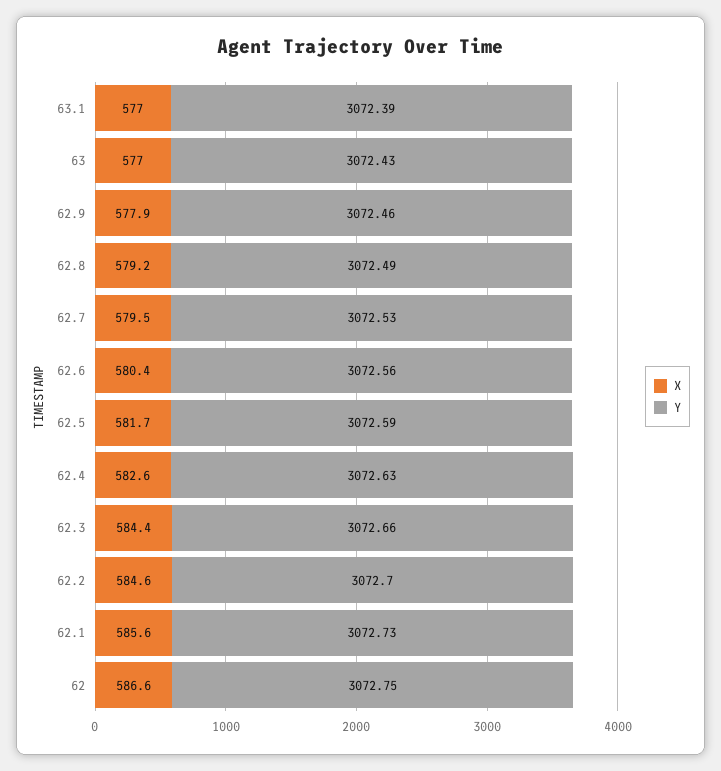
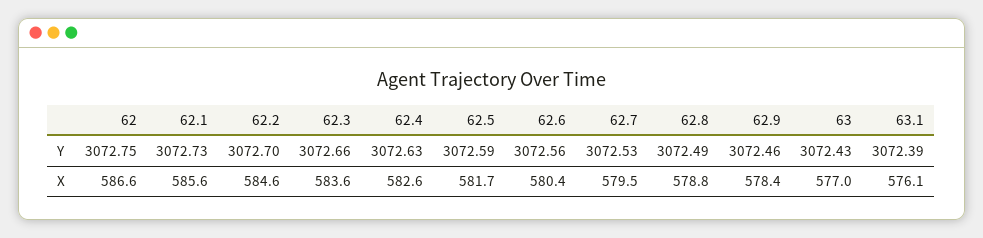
  {
    "X": {
-     "63.1": 577,
+     "63.1": 576.1,
      "63": 577,
-     "62.9": 577.9,
+     "62.9": 578.4,
-     "62.8": 579.2,
+     "62.8": 578.8,
      "62.7": 579.5,
      "62.6": 580.4,
      "62.5": 581.7,
      "62.4": 582.6,
-     "62.3": 584.4,
+     "62.3": 583.6,
      "62.2": 584.6,
      "62.1": 585.6,
      "62": 586.6
    },
    "Y": {
      "63.1": 3072.39,
      "63": 3072.43,
      "62.9": 3072.46,
      "62.8": 3072.49,
      "62.7": 3072.53,
      "62.6": 3072.56,
      "62.5": 3072.59,
      "62.4": 3072.63,
      "62.3": 3072.66,
      "62.2": 3072.7,
      "62.1": 3072.73,
      "62": 3072.75
    }
  }

